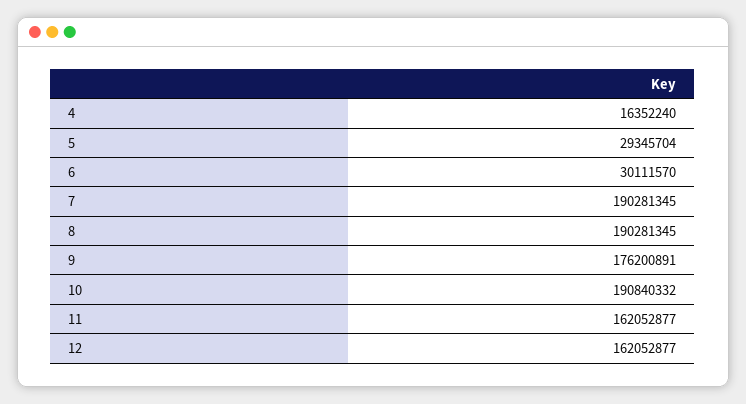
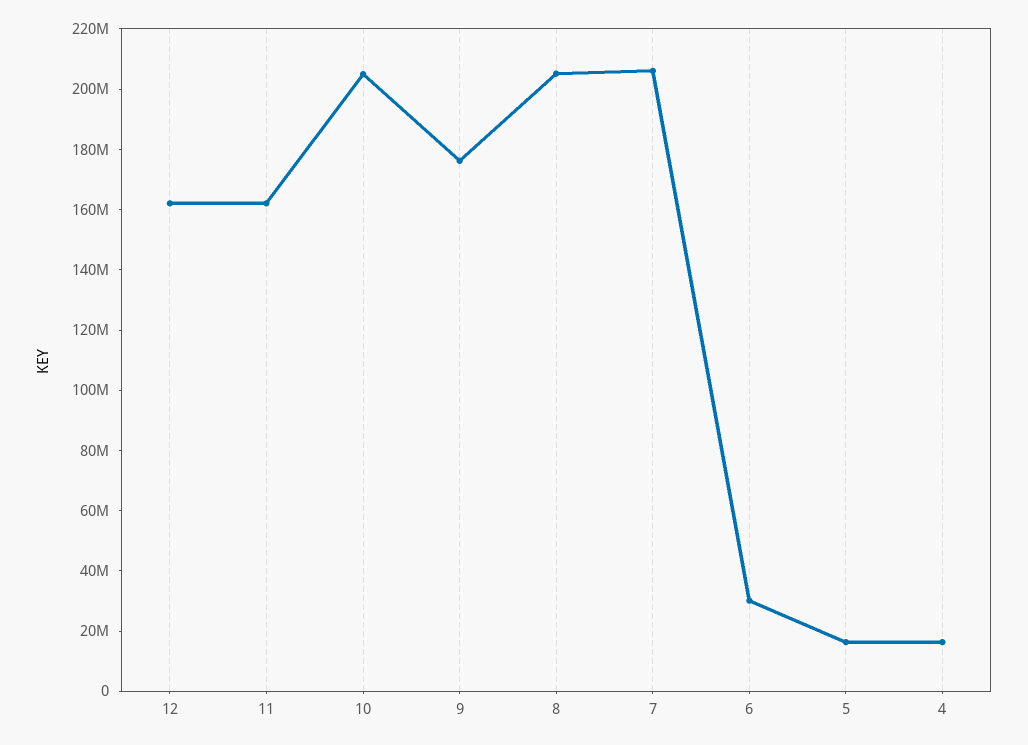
  {
    "4": 16352240,
-   "5": 29345704,
+   "5": 15000000,
    "6": 30111570,
-   "7": 190281345,
+   "7": 205000000,
-   "8": 190281345,
+   "8": 205000000,
    "9": 176200891,
-   "10": 190840332,
+   "10": 205000000,
    "11": 162052877,
    "12": 162052877
  }

